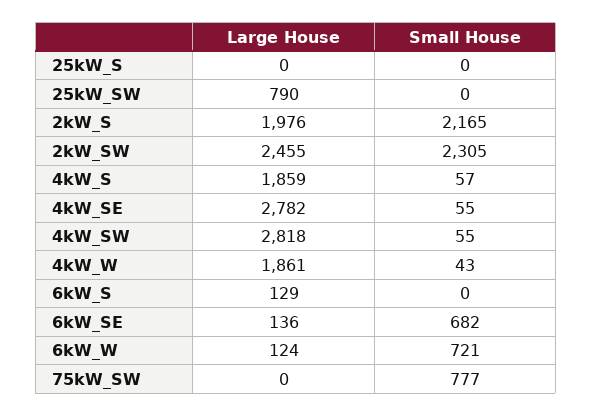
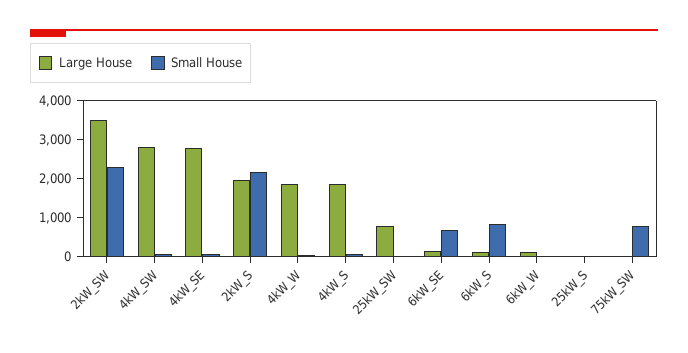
  {
    "Large House": {
      "25kW_S": 0,
      "25kW_SW": 790,
      "2kW_S": 1976,
-     "2kW_SW": 2455,
+     "2kW_SW": 3500,
      "4kW_S": 1859,
      "4kW_SE": 2782,
      "4kW_SW": 2818,
      "4kW_W": 1861,
      "6kW_S": 129,
      "6kW_SE": 136,
      "6kW_W": 124,
      "75kW_SW": 0
    },
    "Small House": {
      "25kW_S": 0,
      "25kW_SW": 0,
      "2kW_S": 2165,
      "2kW_SW": 2305,
      "4kW_S": 57,
      "4kW_SE": 55,
      "4kW_SW": 55,
      "4kW_W": 43,
-     "6kW_S": 0,
+     "6kW_S": 750,
      "6kW_SE": 682,
-     "6kW_W": 721,
+     "6kW_W": 0,
      "75kW_SW": 777
    }
  }

